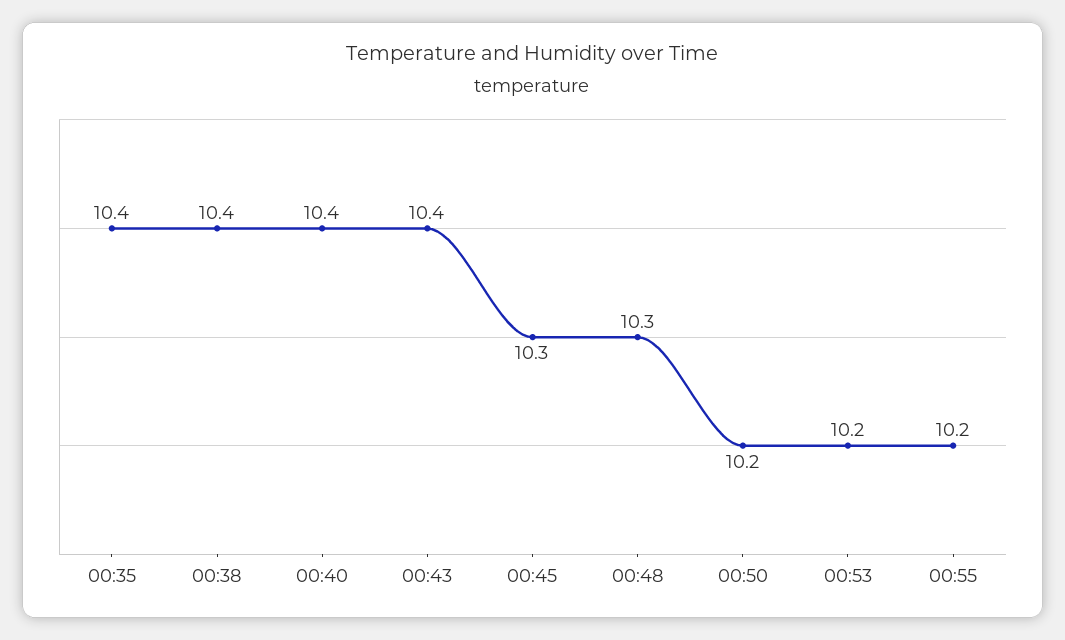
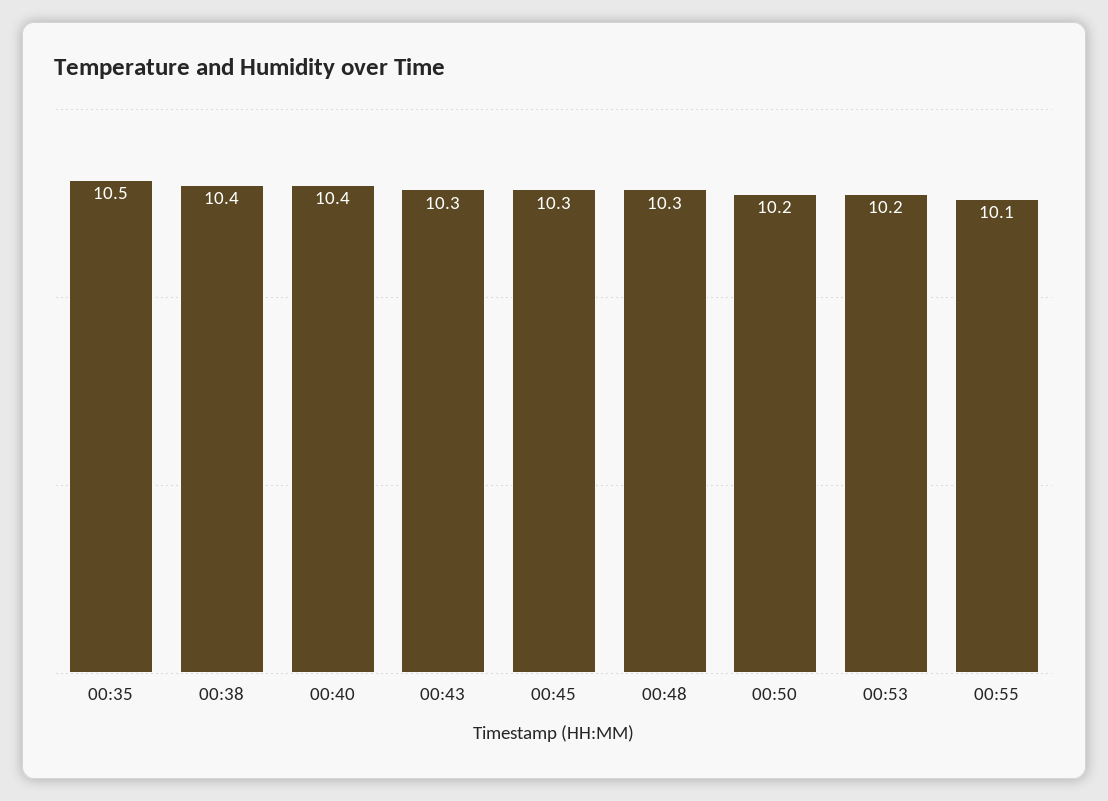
  {
-   "00:35": 10.4,
+   "00:35": 10.5,
    "00:38": 10.4,
    "00:40": 10.4,
-   "00:43": 10.4,
+   "00:43": 10.3,
    "00:45": 10.3,
    "00:48": 10.3,
    "00:50": 10.2,
    "00:53": 10.2,
-   "00:55": 10.2
+   "00:55": 10.1
  }

